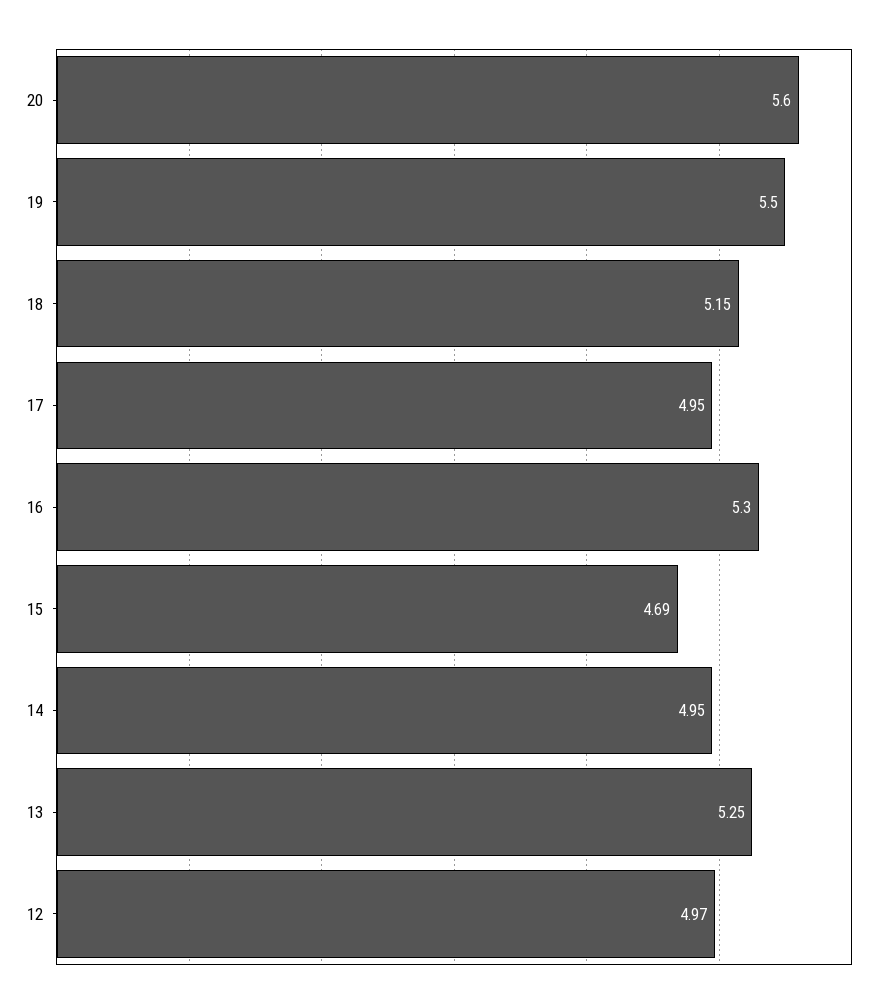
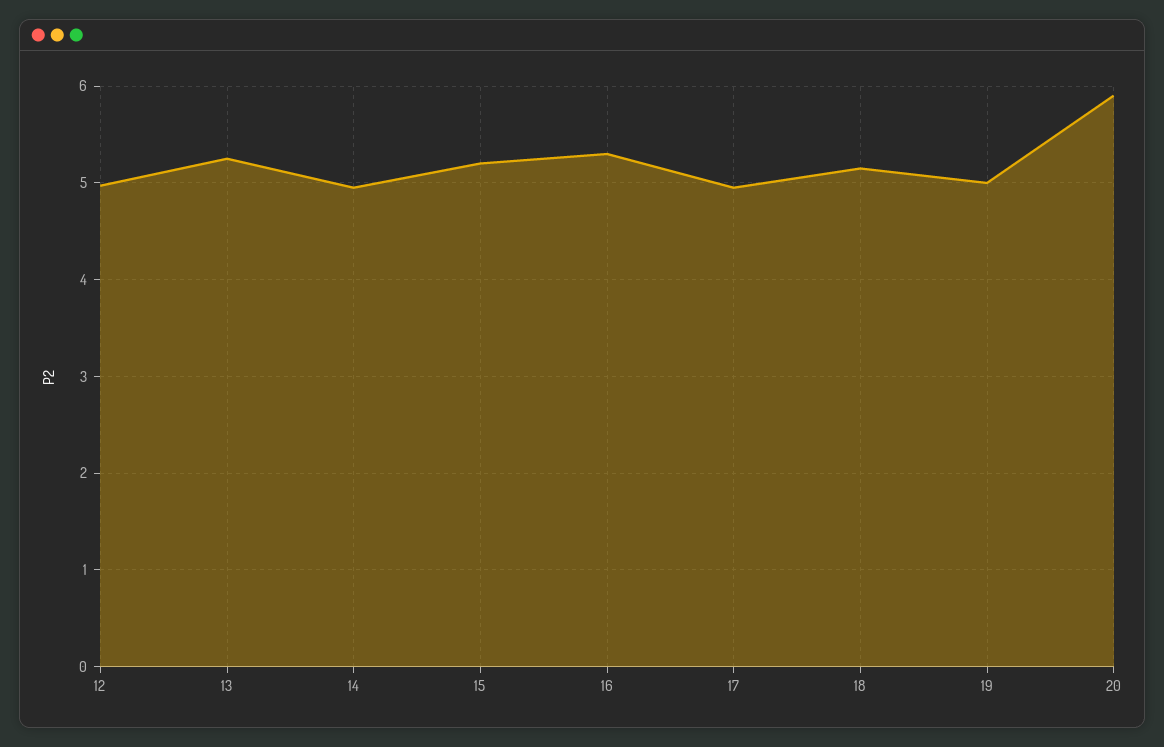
  {
-   "20": 5.6,
+   "20": 5.9,
-   "19": 5.5,
+   "19": 5,
    "18": 5.15,
    "17": 4.95,
    "16": 5.3,
-   "15": 4.69,
+   "15": 5.2,
    "14": 4.95,
    "13": 5.25,
    "12": 4.97
  }

